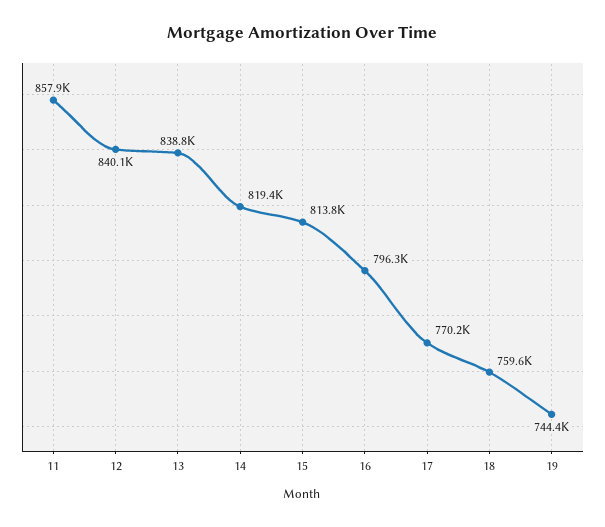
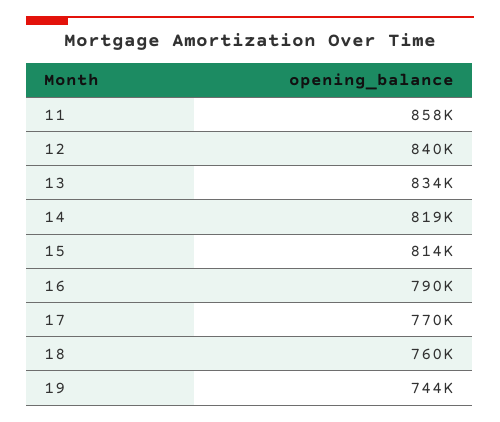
  {
    "11": 857900,
    "12": 840100,
-   "13": 838800,
+   "13": 834000,
    "14": 819400,
    "15": 813800,
-   "16": 796300,
+   "16": 790000,
    "17": 770200,
    "18": 759600,
    "19": 744400
  }

